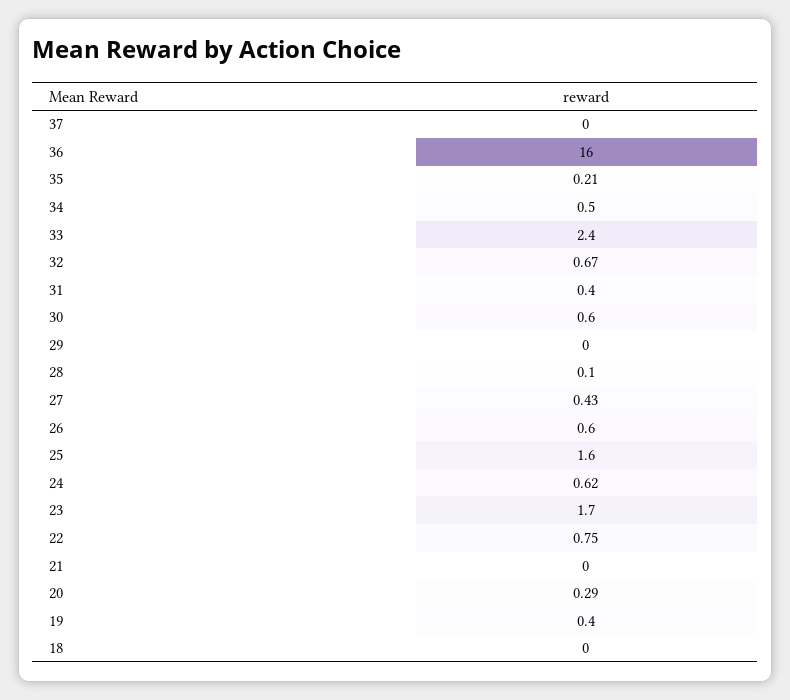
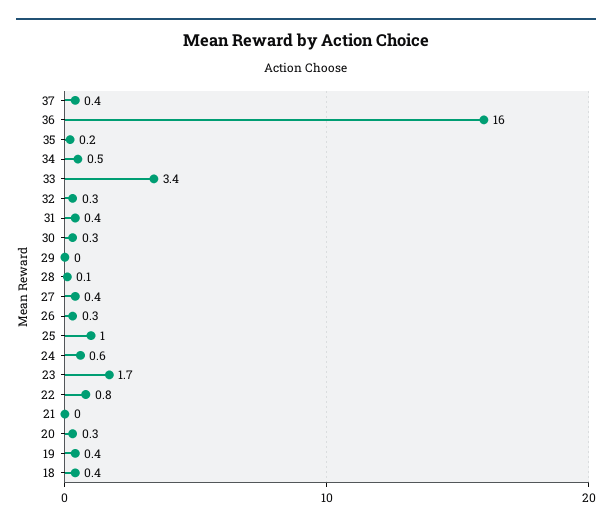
  {
-   "37": 0,
+   "37": 0.4,
    "36": 16,
    "35": 0.21,
    "34": 0.5,
-   "33": 2.4,
+   "33": 3.4,
-   "32": 0.67,
+   "32": 0.3,
    "31": 0.4,
-   "30": 0.6,
+   "30": 0.3,
    "29": 0,
    "28": 0.1,
    "27": 0.43,
-   "26": 0.6,
+   "26": 0.3,
-   "25": 1.6,
+   "25": 1,
    "24": 0.62,
    "23": 1.7,
    "22": 0.75,
    "21": 0,
    "20": 0.29,
    "19": 0.4,
-   "18": 0
+   "18": 0.4
  }

